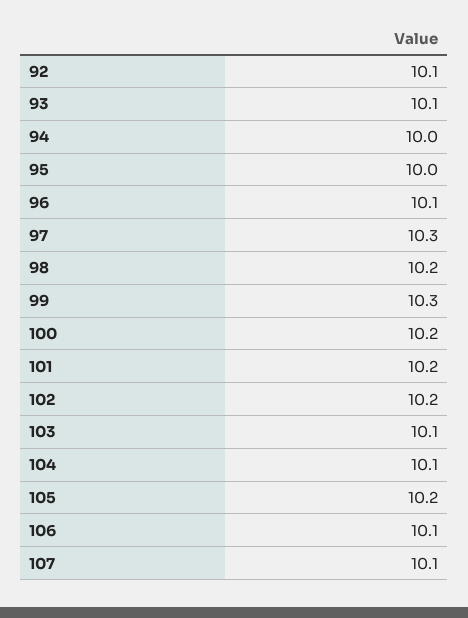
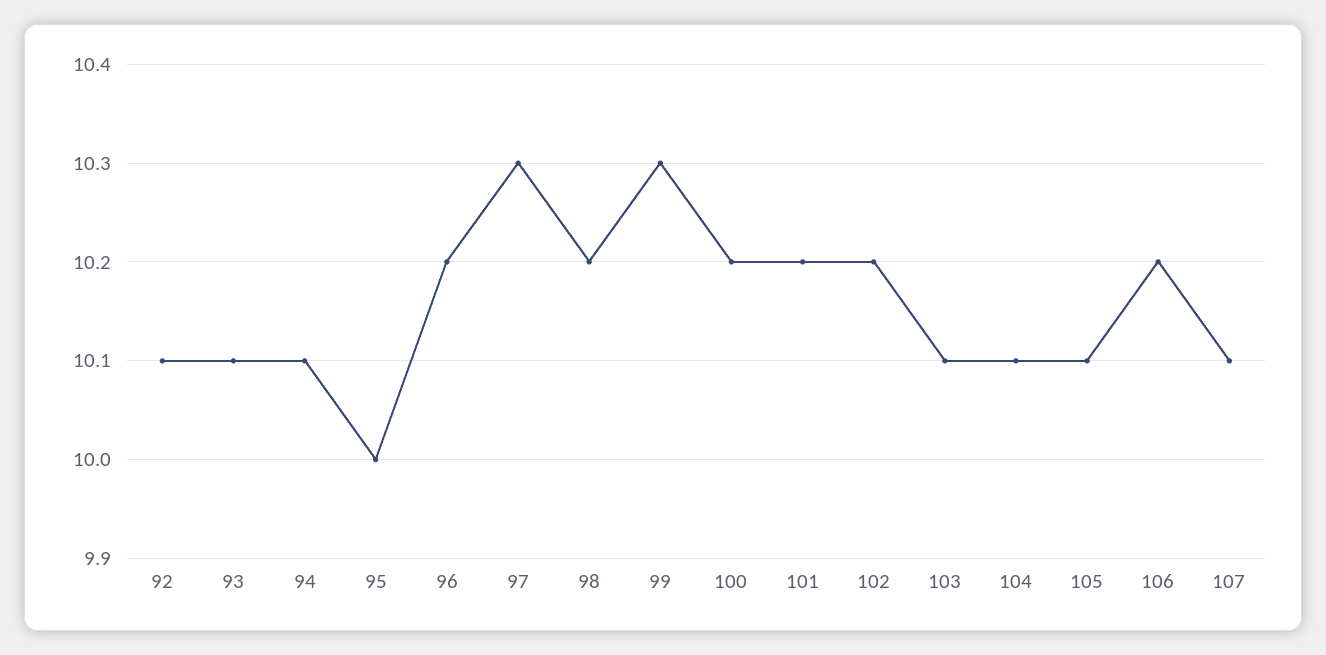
  {
    "92": 10.1,
    "93": 10.1,
-   "94": 10,
+   "94": 10.1,
    "95": 10,
-   "96": 10.1,
+   "96": 10.2,
    "97": 10.3,
    "98": 10.2,
    "99": 10.3,
    "100": 10.2,
    "101": 10.2,
    "102": 10.2,
    "103": 10.1,
    "104": 10.1,
-   "105": 10.2,
+   "105": 10.1,
-   "106": 10.1,
+   "106": 10.2,
    "107": 10.1
  }

